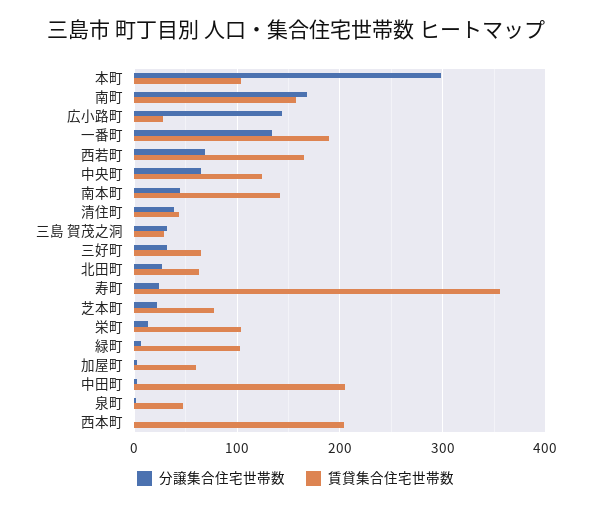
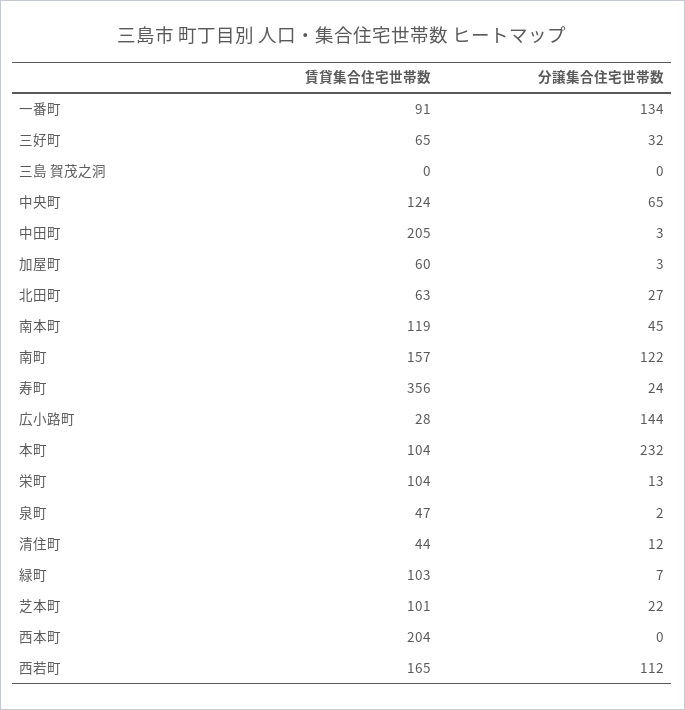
  {
    "分譲集合住宅世帯数": {
-     "本町": 300,
+     "本町": 232,
-     "南町": 170,
+     "南町": 122,
      "広小路町": 144,
      "一番町": 134,
-     "西若町": 70,
+     "西若町": 112,
      "中央町": 65,
      "南本町": 45,
-     "清住町": 40,
+     "清住町": 12,
-     "三島 賀茂之洞": 30,
+     "三島 賀茂之洞": 0,
      "三好町": 32,
      "北田町": 27,
      "寿町": 24,
      "芝本町": 22,
      "栄町": 13,
      "緑町": 7,
      "加屋町": 3,
      "中田町": 3,
      "泉町": 2,
      "西本町": 0
    },
    "賃貸集合住宅世帯数": {
      "本町": 104,
      "南町": 157,
      "広小路町": 28,
-     "一番町": 190,
+     "一番町": 91,
      "西若町": 165,
      "中央町": 124,
-     "南本町": 140,
+     "南本町": 119,
      "清住町": 44,
-     "三島 賀茂之洞": 30,
+     "三島 賀茂之洞": 0,
      "三好町": 65,
      "北田町": 63,
      "寿町": 356,
-     "芝本町": 80,
+     "芝本町": 101,
      "栄町": 104,
      "緑町": 103,
      "加屋町": 60,
      "中田町": 205,
      "泉町": 47,
      "西本町": 204
    }
  }

